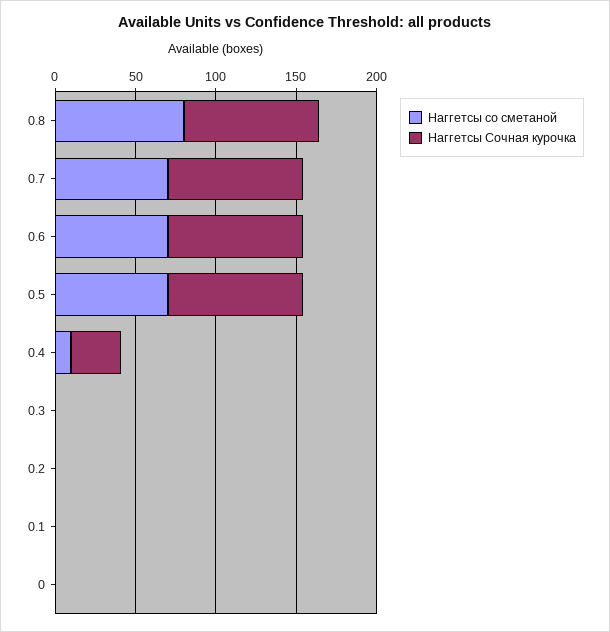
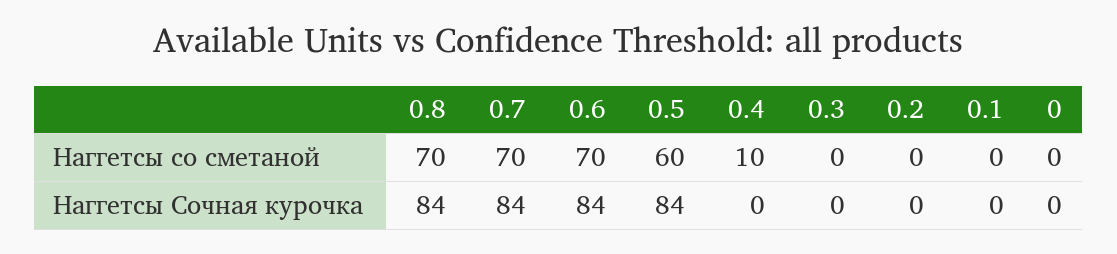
  {
    "Наггетсы со сметаной": {
-     "0.8": 80,
+     "0.8": 70,
      "0.7": 70,
      "0.6": 70,
-     "0.5": 70,
+     "0.5": 60,
      "0.4": 10,
      "0.3": 0,
      "0.2": 0,
      "0.1": 0,
      "0": 0
    },
    "Наггетсы Сочная курочка": {
      "0.8": 84,
      "0.7": 84,
      "0.6": 84,
      "0.5": 84,
-     "0.4": 30,
+     "0.4": 0,
      "0.3": 0,
      "0.2": 0,
      "0.1": 0,
      "0": 0
    }
  }

